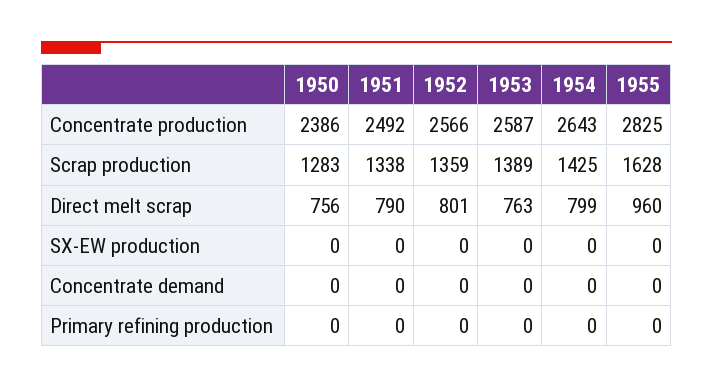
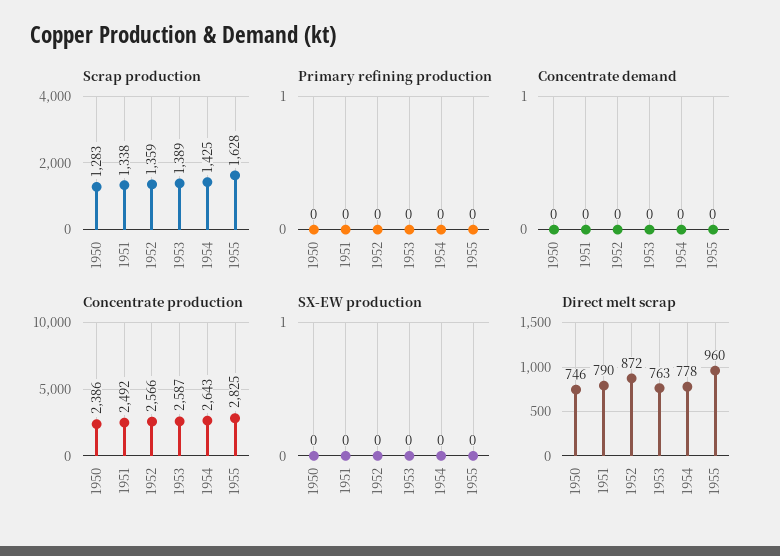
  {
    "Concentrate production": {
      "1950": 2386,
      "1951": 2492,
      "1952": 2566,
      "1953": 2587,
      "1954": 2643,
      "1955": 2825
    },
    "Scrap production": {
      "1950": 1283,
      "1951": 1338,
      "1952": 1359,
      "1953": 1389,
      "1954": 1425,
      "1955": 1628
    },
    "Direct melt scrap": {
-     "1950": 756,
+     "1950": 746,
      "1951": 790,
-     "1952": 801,
+     "1952": 872,
      "1953": 763,
-     "1954": 799,
+     "1954": 778,
      "1955": 960
    },
    "SX-EW production": {
      "1950": 0,
      "1951": 0,
      "1952": 0,
      "1953": 0,
      "1954": 0,
      "1955": 0
    },
    "Concentrate demand": {
      "1950": 0,
      "1951": 0,
      "1952": 0,
      "1953": 0,
      "1954": 0,
      "1955": 0
    },
    "Primary refining production": {
      "1950": 0,
      "1951": 0,
      "1952": 0,
      "1953": 0,
      "1954": 0,
      "1955": 0
    }
  }

